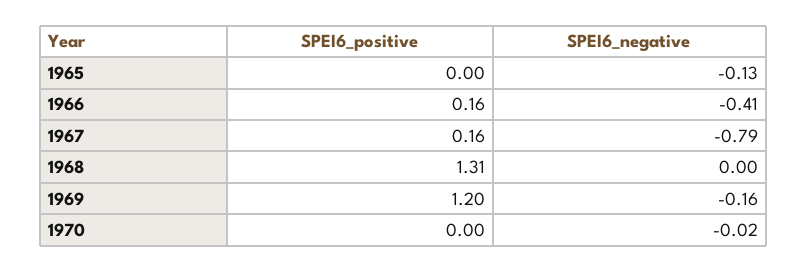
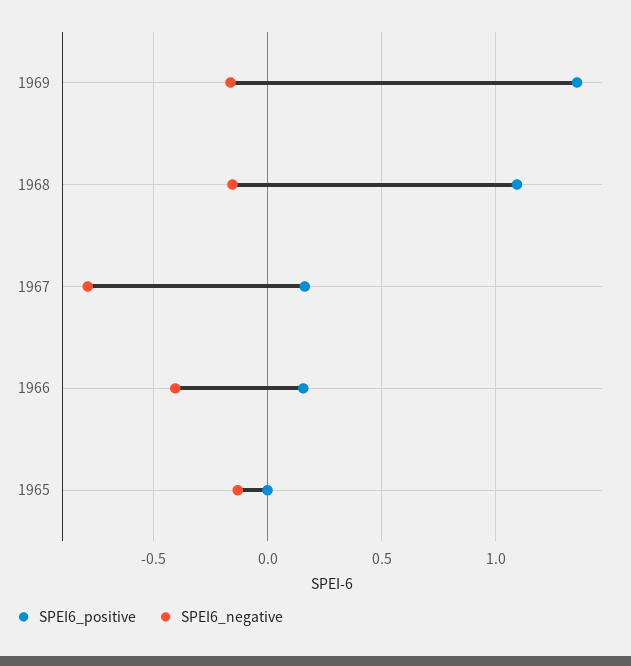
  {
    "SPEI6_positive": {
      "1965": 0,
      "1966": 0.16,
      "1967": 0.16,
-     "1968": 1.31,
+     "1968": 1.1,
-     "1969": 1.2,
+     "1969": 1.35
-     "1970": 0
    },
    "SPEI6_negative": {
      "1965": -0.13,
      "1966": -0.41,
      "1967": -0.79,
-     "1968": 0,
+     "1968": -0.15,
-     "1969": -0.16,
+     "1969": -0.16
-     "1970": -0.02
    }
  }

